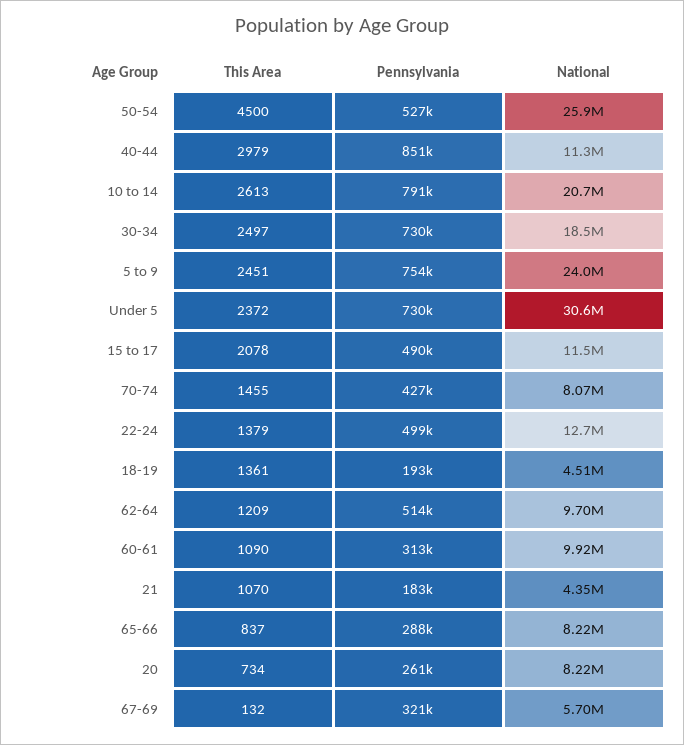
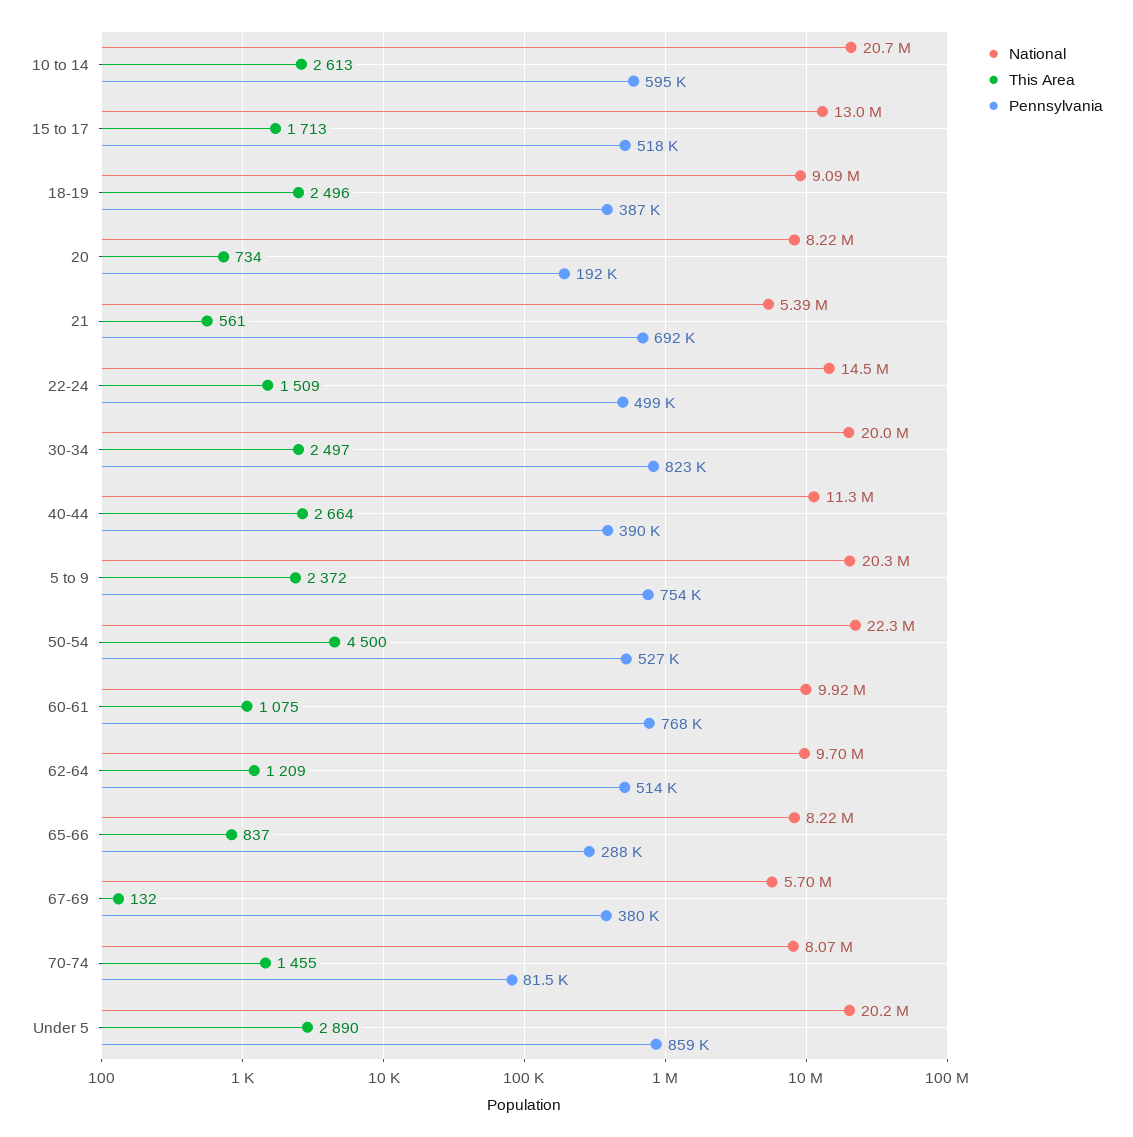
  {
    "This Area": {
      "50-54": 4500,
-     "40-44": 2979,
+     "40-44": 2664,
      "10 to 14": 2613,
      "30-34": 2497,
-     "5 to 9": 2451,
+     "5 to 9": 2372,
-     "Under 5": 2372,
+     "Under 5": 2890,
-     "15 to 17": 2078,
+     "15 to 17": 1713,
      "70-74": 1455,
-     "22-24": 1379,
+     "22-24": 1509,
-     "18-19": 1361,
+     "18-19": 2496,
      "62-64": 1209,
-     "60-61": 1090,
+     "60-61": 1075,
-     "21": 1070,
+     "21": 561,
      "65-66": 837,
      "20": 734,
      "67-69": 132
    },
    "Pennsylvania": {
      "50-54": 527000,
-     "40-44": 851000,
+     "40-44": 390000,
-     "10 to 14": 791000,
+     "10 to 14": 595000,
-     "30-34": 730000,
+     "30-34": 823000,
      "5 to 9": 754000,
-     "Under 5": 730000,
+     "Under 5": 859000,
-     "15 to 17": 490000,
+     "15 to 17": 518000,
-     "70-74": 427000,
+     "70-74": 81500,
      "22-24": 499000,
-     "18-19": 193000,
+     "18-19": 387000,
      "62-64": 514000,
-     "60-61": 313000,
+     "60-61": 768000,
-     "21": 183000,
+     "21": 692000,
      "65-66": 288000,
-     "20": 261000,
+     "20": 192000,
-     "67-69": 321000
+     "67-69": 380000
    },
    "National": {
-     "50-54": 25900000,
+     "50-54": 22300000,
      "40-44": 11300000,
      "10 to 14": 20700000,
-     "30-34": 18500000,
+     "30-34": 20000000,
-     "5 to 9": 24000000,
+     "5 to 9": 20300000,
-     "Under 5": 30600000,
+     "Under 5": 20200000,
-     "15 to 17": 11500000,
+     "15 to 17": 13000000,
      "70-74": 8070000,
-     "22-24": 12700000,
+     "22-24": 14500000,
-     "18-19": 4510000,
+     "18-19": 9090000,
      "62-64": 9700000,
      "60-61": 9920000,
-     "21": 4350000,
+     "21": 5390000,
      "65-66": 8220000,
      "20": 8220000,
      "67-69": 5700000
    }
  }

